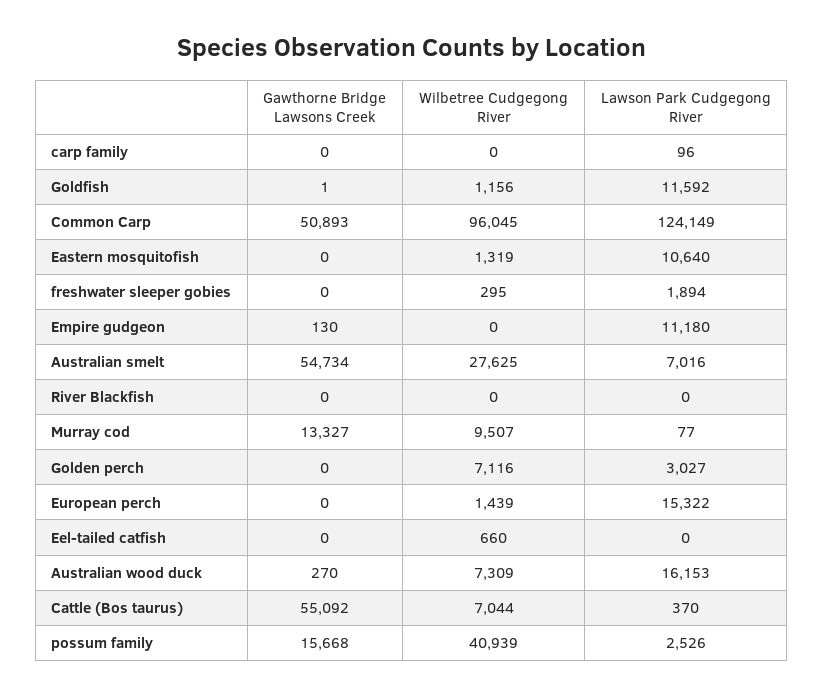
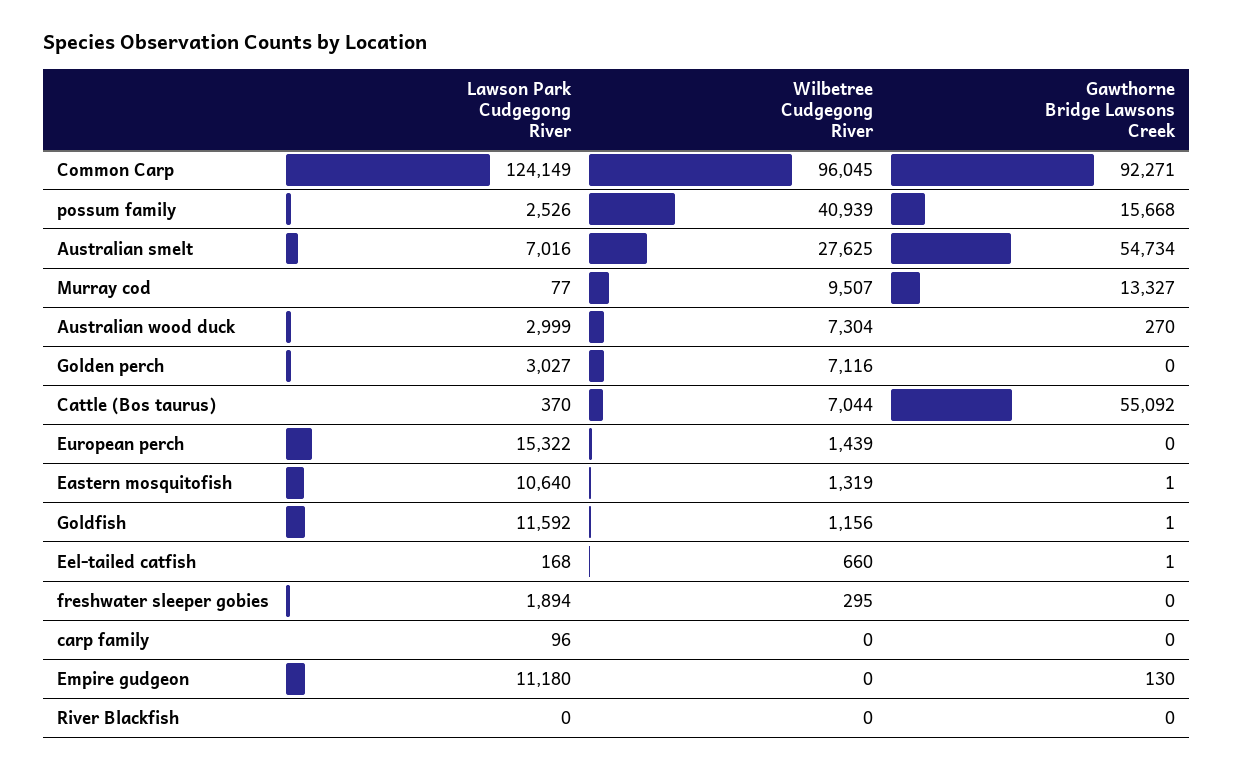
  {
    "Gawthorne Bridge Lawsons Creek": {
      "carp family": 0,
      "Goldfish": 1,
-     "Common Carp": 50893,
+     "Common Carp": 92271,
-     "Eastern mosquitofish": 0,
+     "Eastern mosquitofish": 1,
      "freshwater sleeper gobies": 0,
      "Empire gudgeon": 130,
      "Australian smelt": 54734,
      "River Blackfish": 0,
      "Murray cod": 13327,
      "Golden perch": 0,
      "European perch": 0,
-     "Eel-tailed catfish": 0,
+     "Eel-tailed catfish": 1,
      "Australian wood duck": 270,
      "Cattle (Bos taurus)": 55092,
      "possum family": 15668
    },
    "Wilbetree Cudgegong River": {
      "carp family": 0,
      "Goldfish": 1156,
      "Common Carp": 96045,
      "Eastern mosquitofish": 1319,
      "freshwater sleeper gobies": 295,
      "Empire gudgeon": 0,
      "Australian smelt": 27625,
      "River Blackfish": 0,
      "Murray cod": 9507,
      "Golden perch": 7116,
      "European perch": 1439,
      "Eel-tailed catfish": 660,
-     "Australian wood duck": 7309,
+     "Australian wood duck": 7304,
      "Cattle (Bos taurus)": 7044,
      "possum family": 40939
    },
    "Lawson Park Cudgegong River": {
      "carp family": 96,
      "Goldfish": 11592,
      "Common Carp": 124149,
      "Eastern mosquitofish": 10640,
      "freshwater sleeper gobies": 1894,
      "Empire gudgeon": 11180,
      "Australian smelt": 7016,
      "River Blackfish": 0,
      "Murray cod": 77,
      "Golden perch": 3027,
      "European perch": 15322,
-     "Eel-tailed catfish": 0,
+     "Eel-tailed catfish": 168,
-     "Australian wood duck": 16153,
+     "Australian wood duck": 2999,
      "Cattle (Bos taurus)": 370,
      "possum family": 2526
    }
  }

